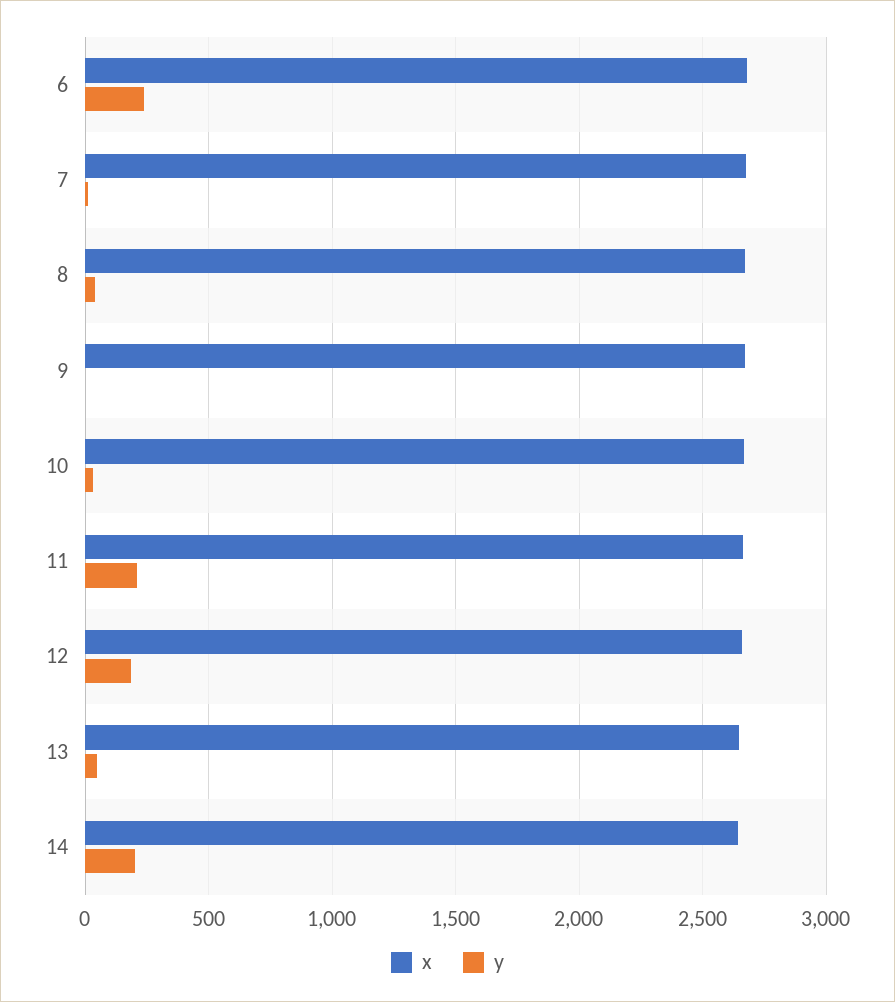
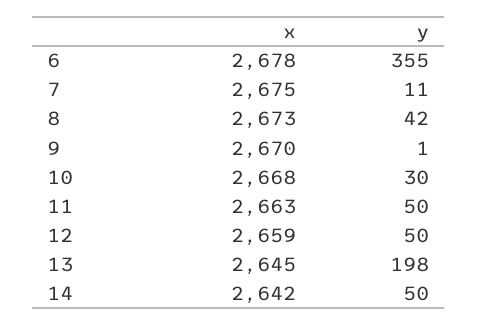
  {
    "x": {
      "6": 2678,
      "7": 2675,
      "8": 2673,
      "9": 2670,
      "10": 2668,
      "11": 2663,
      "12": 2659,
      "13": 2645,
      "14": 2642
    },
    "y": {
-     "6": 250,
+     "6": 355,
      "7": 11,
      "8": 42,
      "9": 1,
      "10": 30,
-     "11": 200,
+     "11": 50,
-     "12": 200,
+     "12": 50,
-     "13": 50,
+     "13": 198,
-     "14": 200
+     "14": 50
    }
  }

